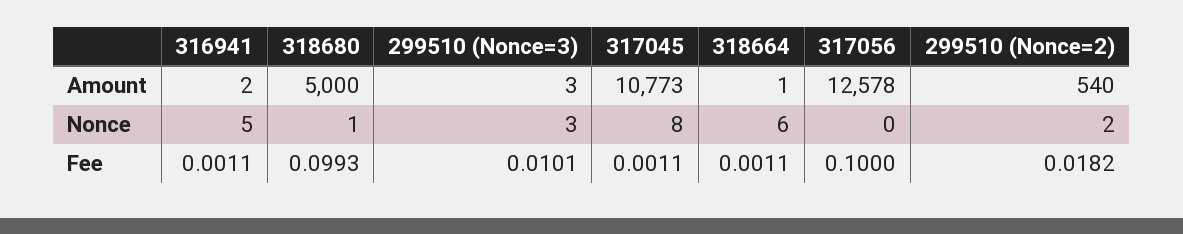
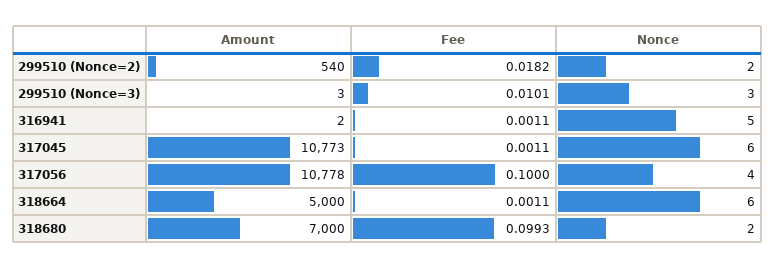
  {
    "316941": {
      "Amount": 2,
      "Nonce": 5,
      "Fee": 0.0011
    },
    "318680": {
-     "Amount": 5000,
+     "Amount": 7000,
-     "Nonce": 1,
+     "Nonce": 2,
      "Fee": 0.0993
    },
    "299510 (Nonce=3)": {
      "Amount": 3,
      "Nonce": 3,
      "Fee": 0.0101
    },
    "317045": {
      "Amount": 10773,
-     "Nonce": 8,
+     "Nonce": 6,
      "Fee": 0.0011
    },
    "318664": {
-     "Amount": 1,
+     "Amount": 5000,
      "Nonce": 6,
      "Fee": 0.0011
    },
    "317056": {
-     "Amount": 12578,
+     "Amount": 10778,
-     "Nonce": 0,
+     "Nonce": 4,
      "Fee": 0.1
    },
    "299510 (Nonce=2)": {
      "Amount": 540,
      "Nonce": 2,
      "Fee": 0.0182
    }
  }

